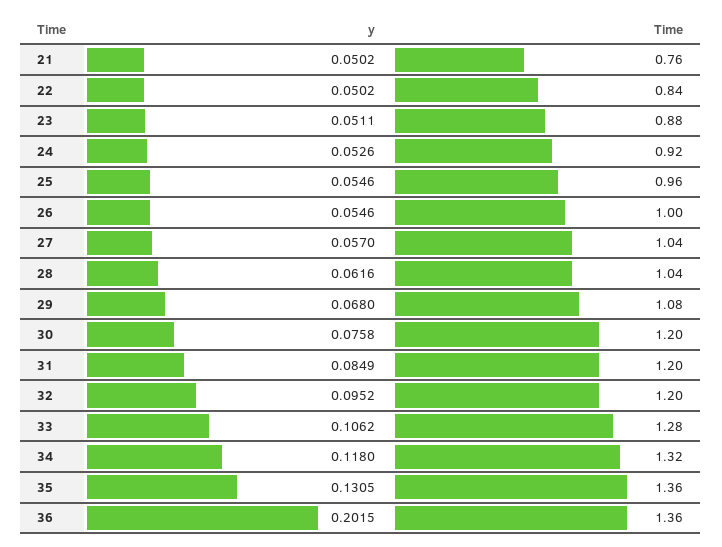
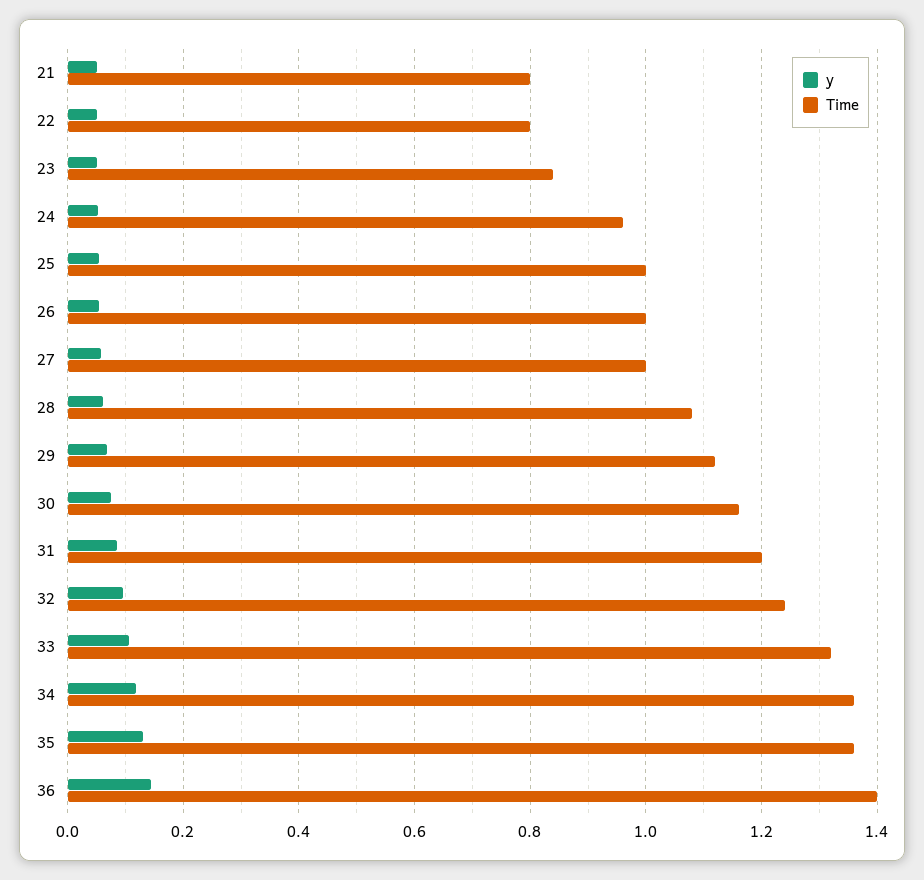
  {
    "y": {
      "21": 0.0502,
      "22": 0.0502,
      "23": 0.0511,
      "24": 0.0526,
      "25": 0.0546,
      "26": 0.0546,
      "27": 0.057,
      "28": 0.0616,
      "29": 0.068,
      "30": 0.0758,
      "31": 0.0849,
      "32": 0.0952,
      "33": 0.1062,
      "34": 0.118,
      "35": 0.1305,
-     "36": 0.2015
+     "36": 0.14
    },
    "Time": {
-     "21": 0.76,
+     "21": 0.8,
-     "22": 0.84,
+     "22": 0.8,
-     "23": 0.88,
+     "23": 0.84,
-     "24": 0.92,
+     "24": 0.96,
-     "25": 0.96,
+     "25": 1,
      "26": 1,
-     "27": 1.04,
+     "27": 1,
-     "28": 1.04,
+     "28": 1.08,
-     "29": 1.08,
+     "29": 1.12,
-     "30": 1.2,
+     "30": 1.16,
      "31": 1.2,
-     "32": 1.2,
+     "32": 1.24,
-     "33": 1.28,
+     "33": 1.32,
-     "34": 1.32,
+     "34": 1.36,
      "35": 1.36,
-     "36": 1.36
+     "36": 1.4
    }
  }

